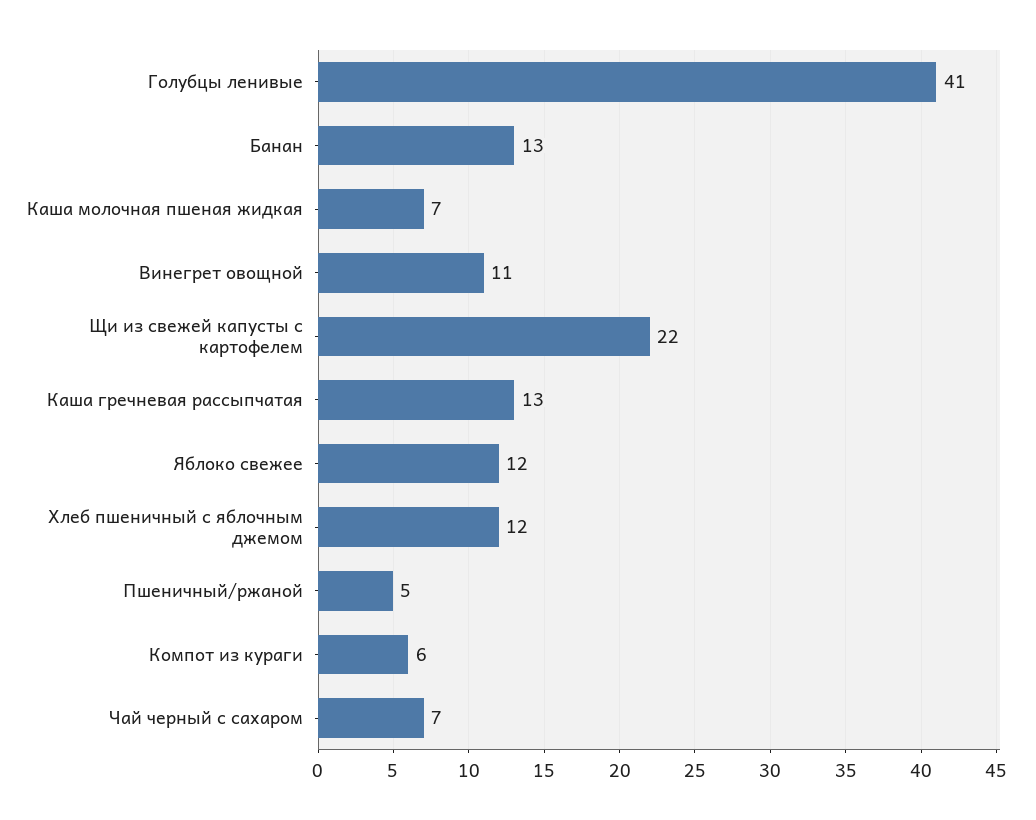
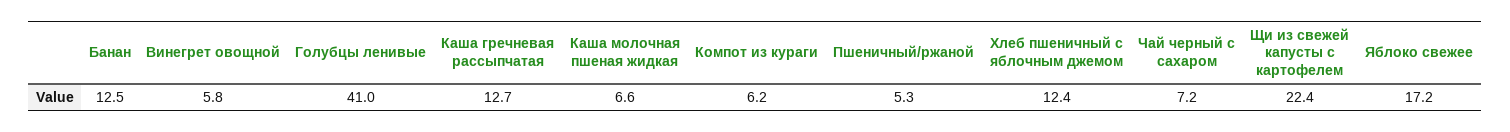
  {
    "Голубцы ленивые": 41,
    "Банан": 12.5,
    "Каша молочная пшеная жидкая": 6.6,
-   "Винегрет овощной": 11,
+   "Винегрет овощной": 5.8,
    "Щи из свежей капусты с картофелем": 22.4,
    "Каша гречневая рассыпчатая": 12.7,
-   "Яблоко свежее": 12,
+   "Яблоко свежее": 17.2,
    "Хлеб пшеничный с яблочным джемом": 12.4,
    "Пшеничный/ржаной": 5.3,
    "Компот из кураги": 6.2,
    "Чай черный с сахаром": 7.2
  }

